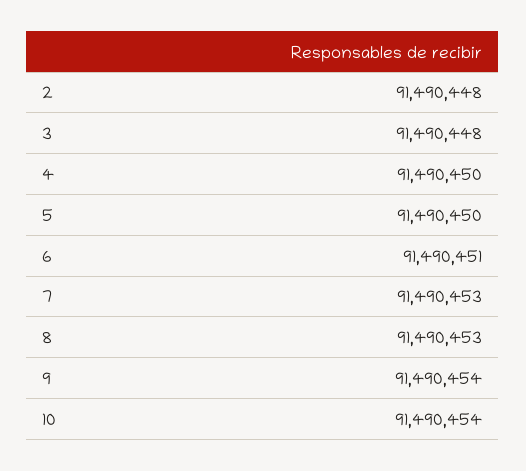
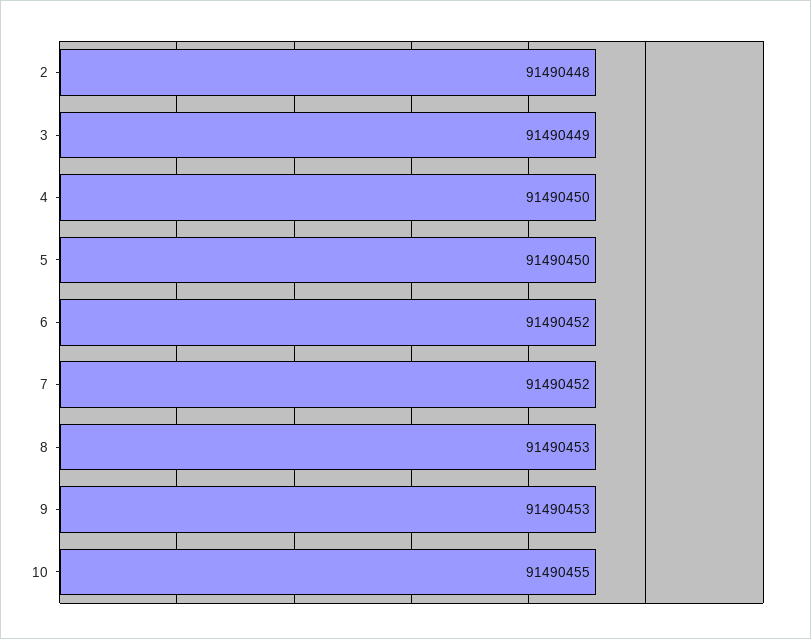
  {
    "2": 91490448,
-   "3": 91490448,
+   "3": 91490449,
    "4": 91490450,
    "5": 91490450,
-   "6": 91490451,
+   "6": 91490452,
-   "7": 91490453,
+   "7": 91490452,
    "8": 91490453,
-   "9": 91490454,
+   "9": 91490453,
-   "10": 91490454
+   "10": 91490455
  }

